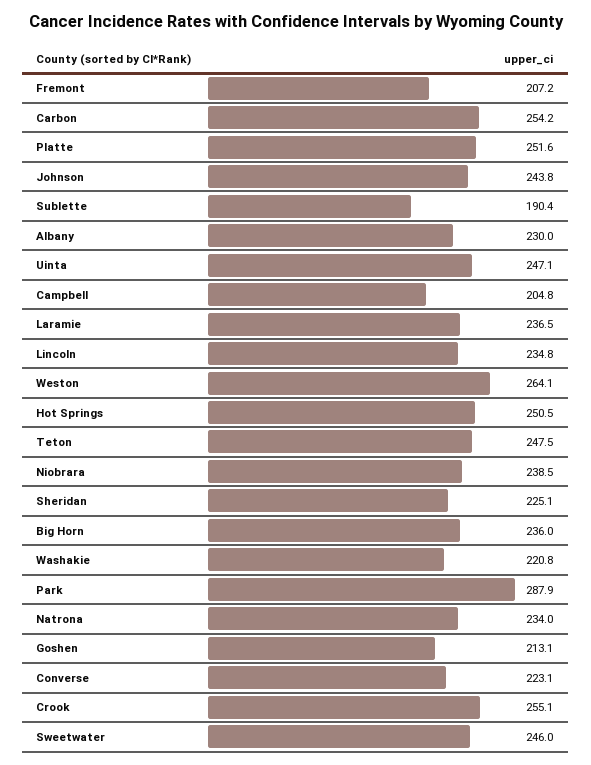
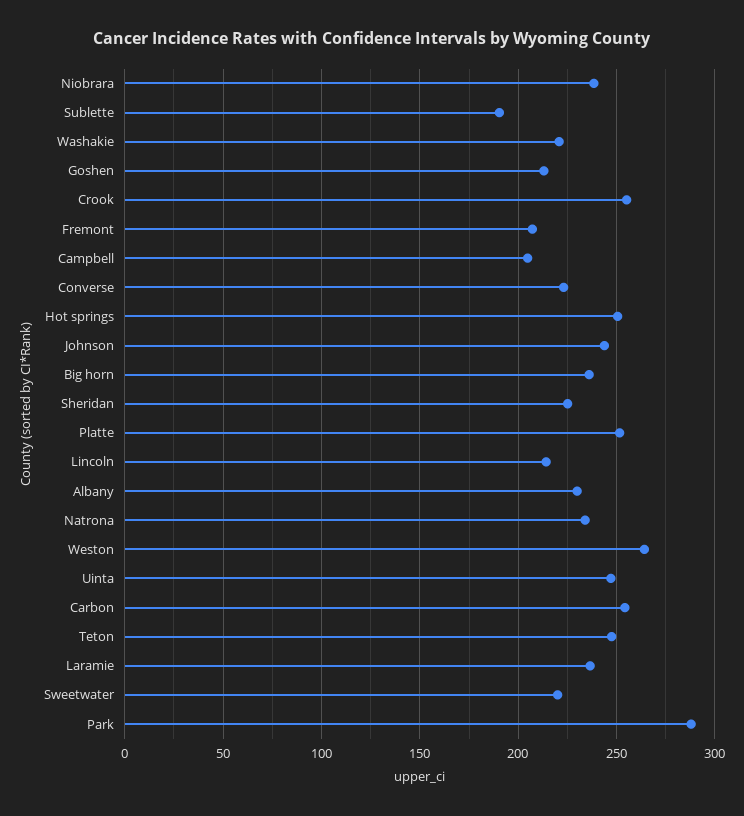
  {
    "Fremont": 207.2,
    "Carbon": 254.2,
    "Platte": 251.6,
    "Johnson": 243.8,
    "Sublette": 190.4,
    "Albany": 230,
    "Uinta": 247.1,
    "Campbell": 204.8,
    "Laramie": 236.5,
-   "Lincoln": 234.8,
+   "Lincoln": 215,
    "Weston": 264.1,
    "Hot Springs": 250.5,
    "Teton": 247.5,
    "Niobrara": 238.5,
    "Sheridan": 225.1,
    "Big Horn": 236,
    "Washakie": 220.8,
    "Park": 287.9,
    "Natrona": 234,
    "Goshen": 213.1,
    "Converse": 223.1,
    "Crook": 255.1,
-   "Sweetwater": 246
+   "Sweetwater": 220
  }

